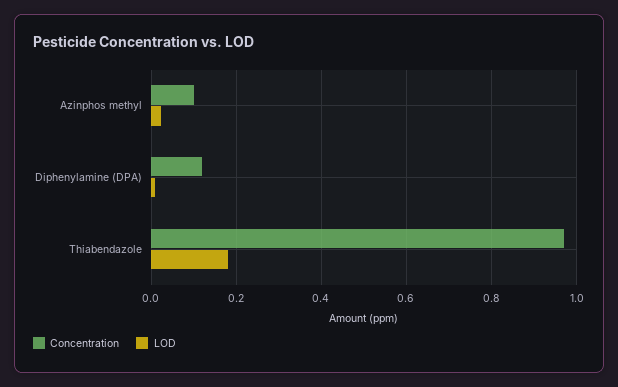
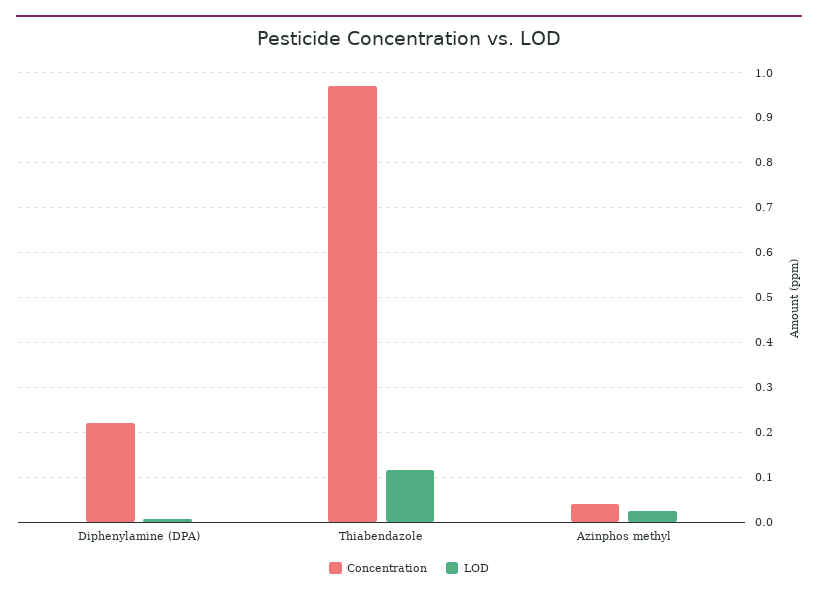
  {
    "Concentration": {
-     "Azinphos methyl": 0.1,
+     "Azinphos methyl": 0.04,
-     "Diphenylamine (DPA)": 0.12,
+     "Diphenylamine (DPA)": 0.22,
      "Thiabendazole": 0.98
    },
    "LOD": {
      "Azinphos methyl": 0.02,
      "Diphenylamine (DPA)": 0,
-     "Thiabendazole": 0.18
+     "Thiabendazole": 0.12
    }
  }

